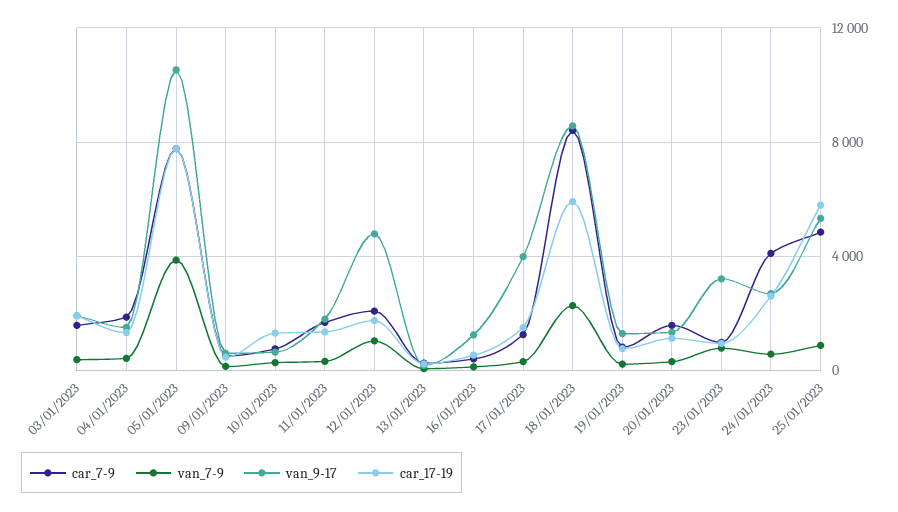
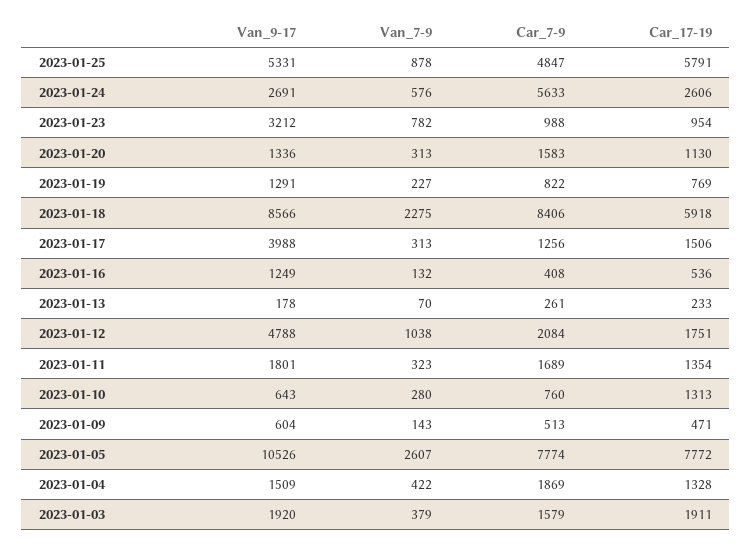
  {
    "car_7-9": {
      "03/01/2023": 1579,
      "04/01/2023": 1869,
      "05/01/2023": 7774,
      "09/01/2023": 513,
      "10/01/2023": 760,
      "11/01/2023": 1689,
      "12/01/2023": 2084,
      "13/01/2023": 261,
      "16/01/2023": 408,
      "17/01/2023": 1256,
      "18/01/2023": 8406,
      "19/01/2023": 822,
      "20/01/2023": 1583,
      "23/01/2023": 988,
-     "24/01/2023": 4000,
+     "24/01/2023": 5633,
      "25/01/2023": 4847
    },
    "van_7-9": {
      "03/01/2023": 379,
      "04/01/2023": 422,
-     "05/01/2023": 4000,
+     "05/01/2023": 2607,
      "09/01/2023": 143,
      "10/01/2023": 280,
      "11/01/2023": 323,
      "12/01/2023": 1038,
      "13/01/2023": 70,
      "16/01/2023": 132,
      "17/01/2023": 313,
      "18/01/2023": 2275,
      "19/01/2023": 227,
      "20/01/2023": 313,
      "23/01/2023": 782,
      "24/01/2023": 576,
      "25/01/2023": 878
    },
    "van_9-17": {
      "03/01/2023": 1920,
      "04/01/2023": 1509,
      "05/01/2023": 10526,
      "09/01/2023": 604,
      "10/01/2023": 643,
      "11/01/2023": 1801,
      "12/01/2023": 4788,
      "13/01/2023": 178,
      "16/01/2023": 1249,
      "17/01/2023": 3988,
      "18/01/2023": 8566,
      "19/01/2023": 1291,
      "20/01/2023": 1336,
      "23/01/2023": 3212,
      "24/01/2023": 2691,
      "25/01/2023": 5331
    },
    "car_17-19": {
      "03/01/2023": 1911,
      "04/01/2023": 1328,
      "05/01/2023": 7772,
      "09/01/2023": 471,
      "10/01/2023": 1313,
      "11/01/2023": 1354,
      "12/01/2023": 1751,
      "13/01/2023": 233,
      "16/01/2023": 536,
      "17/01/2023": 1506,
      "18/01/2023": 5918,
      "19/01/2023": 769,
      "20/01/2023": 1130,
      "23/01/2023": 954,
      "24/01/2023": 2606,
      "25/01/2023": 5791
    }
  }

